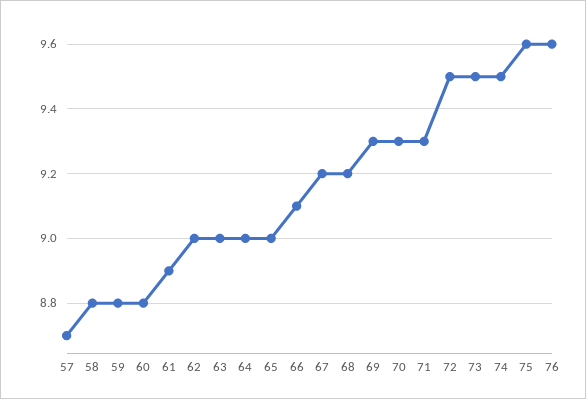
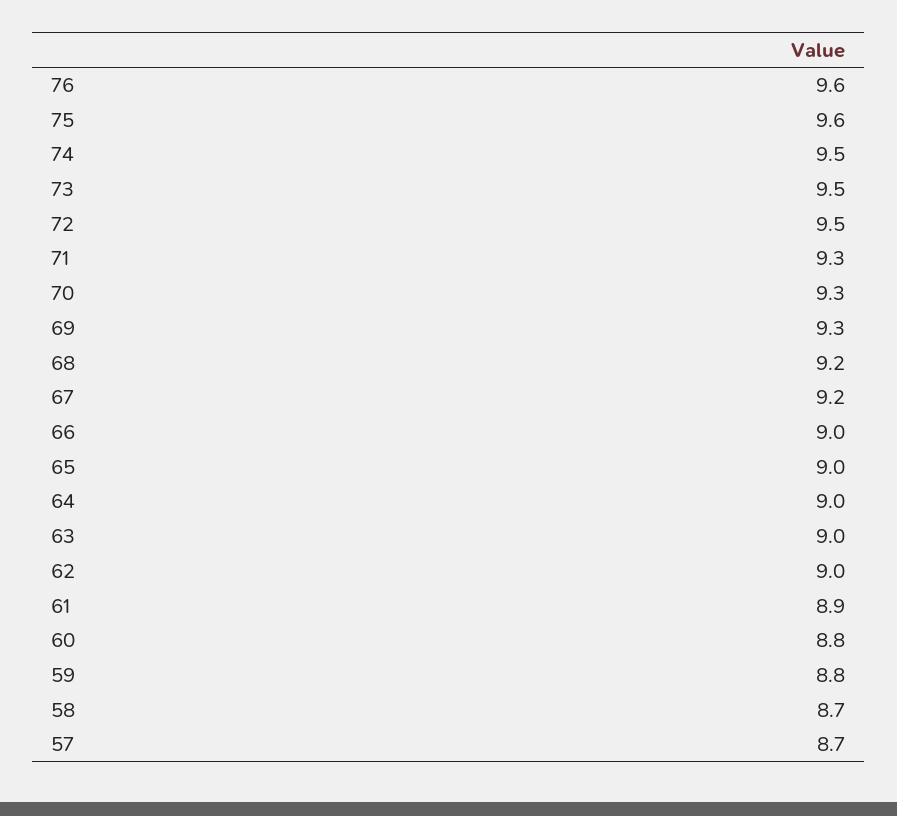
  {
    "57": 8.7,
-   "58": 8.8,
+   "58": 8.7,
    "59": 8.8,
    "60": 8.8,
    "61": 8.9,
    "62": 9,
    "63": 9,
    "64": 9,
    "65": 9,
-   "66": 9.1,
+   "66": 9,
    "67": 9.2,
    "68": 9.2,
    "69": 9.3,
    "70": 9.3,
    "71": 9.3,
    "72": 9.5,
    "73": 9.5,
    "74": 9.5,
    "75": 9.6,
    "76": 9.6
  }

